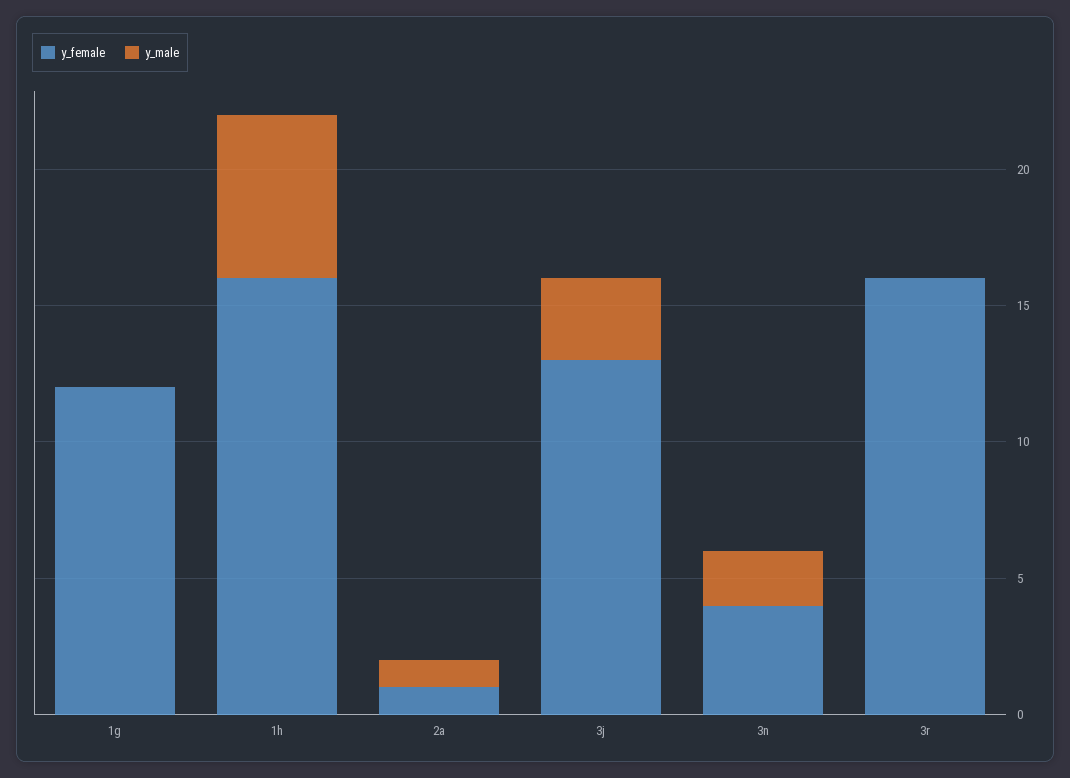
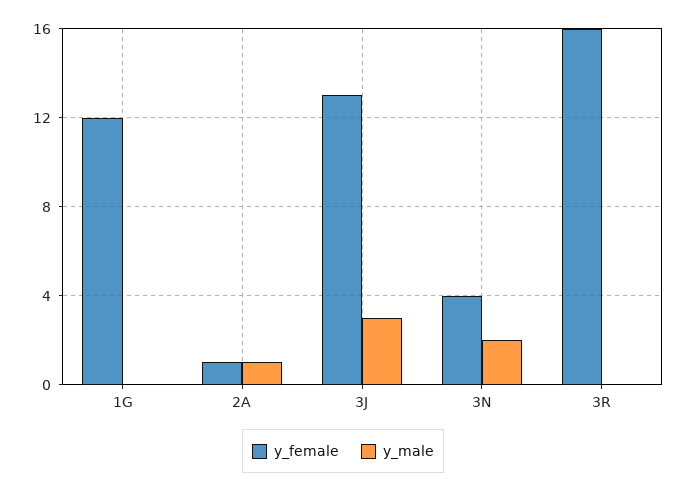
  {
    "y_female": {
      "1g": 12,
-     "1h": 16,
      "2a": 1,
      "3j": 13,
      "3n": 4,
      "3r": 16
    },
    "y_male": {
      "1g": 0,
-     "1h": 6,
      "2a": 1,
      "3j": 3,
      "3n": 2,
      "3r": 0
    }
  }

